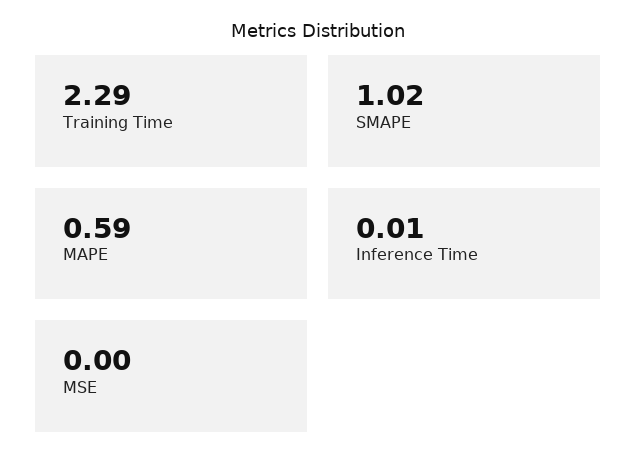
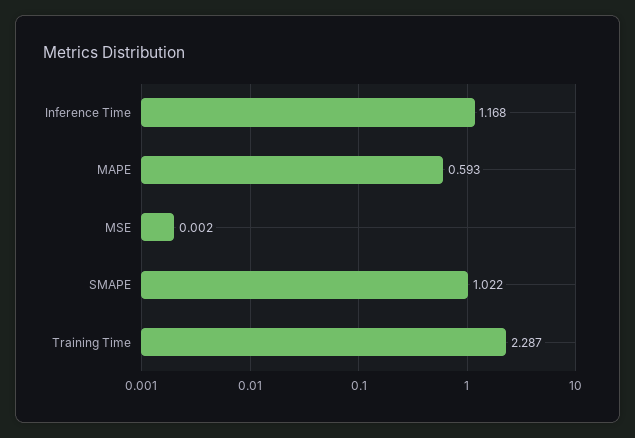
  {
    "Training Time": 2.287,
    "SMAPE": 1.022,
    "MAPE": 0.593,
-   "Inference Time": 0.01,
+   "Inference Time": 1.168,
    "MSE": 0.002
  }

